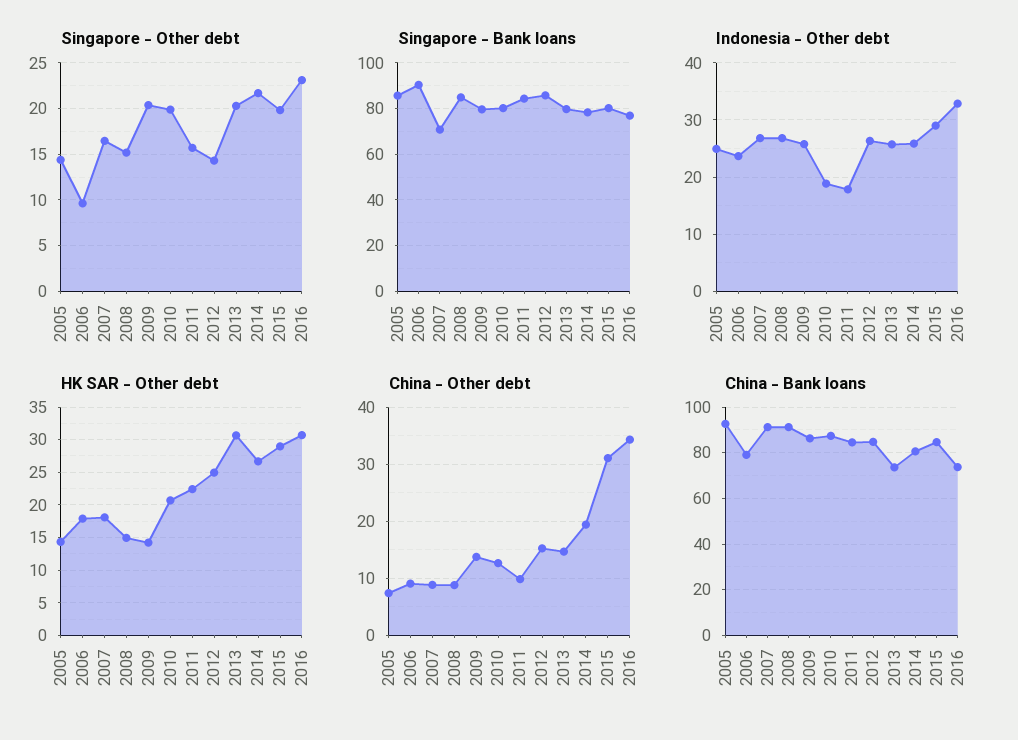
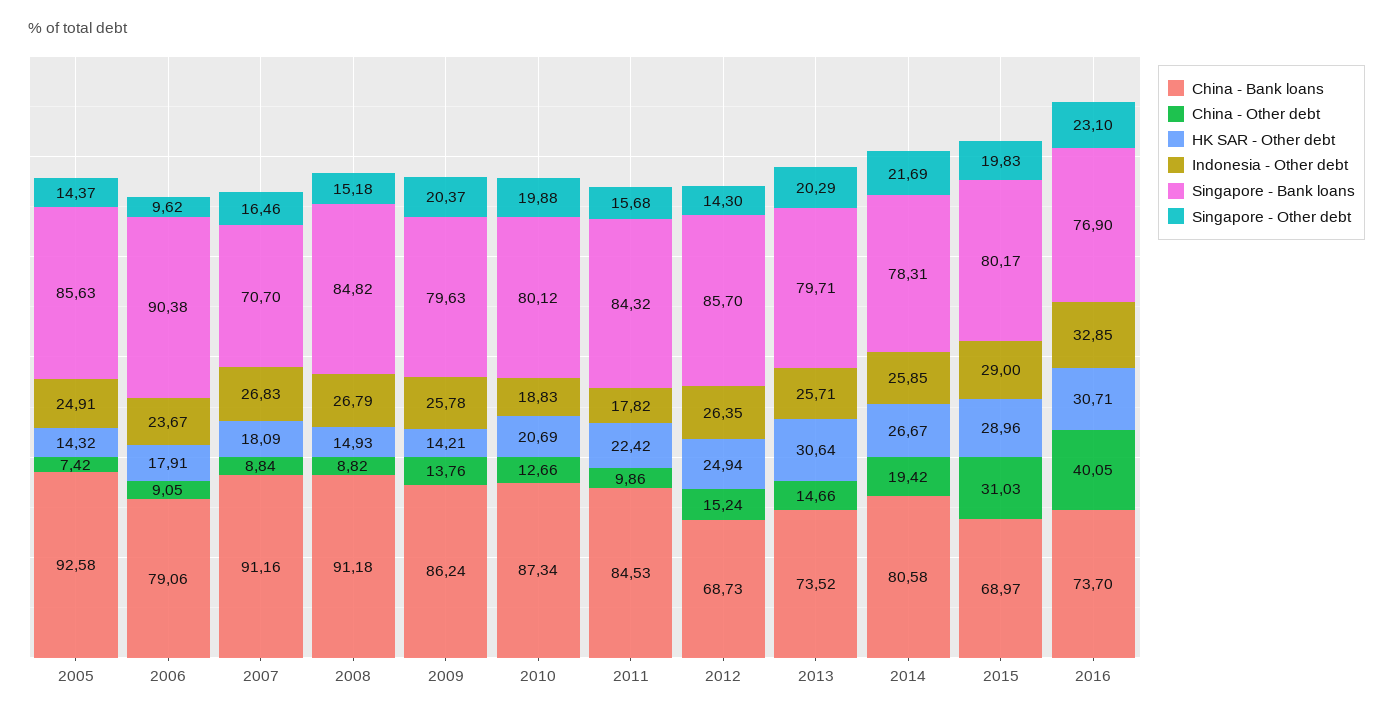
  {
    "Singapore - Other debt": {
      "2005": 14.37,
      "2006": 9.62,
      "2007": 16.46,
      "2008": 15.18,
      "2009": 20.37,
      "2010": 19.88,
      "2011": 15.68,
      "2012": 14.3,
      "2013": 20.29,
      "2014": 21.69,
      "2015": 19.83,
      "2016": 23.1
    },
    "Singapore - Bank loans": {
      "2005": 85.63,
      "2006": 90.38,
      "2007": 70.7,
      "2008": 84.82,
      "2009": 79.63,
      "2010": 80.12,
      "2011": 84.32,
      "2012": 85.7,
      "2013": 79.71,
      "2014": 78.31,
      "2015": 80.17,
      "2016": 76.9
    },
    "Indonesia - Other debt": {
      "2005": 24.91,
      "2006": 23.67,
      "2007": 26.83,
      "2008": 26.79,
      "2009": 25.78,
      "2010": 18.83,
      "2011": 17.82,
      "2012": 26.35,
      "2013": 25.71,
      "2014": 25.85,
      "2015": 29,
      "2016": 32.85
    },
    "HK SAR - Other debt": {
      "2005": 14.32,
      "2006": 17.91,
      "2007": 18.09,
      "2008": 14.93,
      "2009": 14.21,
      "2010": 20.69,
      "2011": 22.42,
      "2012": 24.94,
      "2013": 30.64,
      "2014": 26.67,
      "2015": 28.96,
      "2016": 30.71
    },
    "China - Other debt": {
      "2005": 7.42,
      "2006": 9.05,
      "2007": 8.84,
      "2008": 8.82,
      "2009": 13.76,
      "2010": 12.66,
      "2011": 9.86,
      "2012": 15.24,
      "2013": 14.66,
      "2014": 19.42,
      "2015": 31.03,
-     "2016": 34
+     "2016": 40.05
    },
    "China - Bank loans": {
      "2005": 92.58,
      "2006": 79.06,
      "2007": 91.16,
      "2008": 91.18,
      "2009": 86.24,
      "2010": 87.34,
      "2011": 84.53,
-     "2012": 85,
+     "2012": 68.73,
      "2013": 73.52,
      "2014": 80.58,
-     "2015": 85,
+     "2015": 68.97,
      "2016": 73.7
    }
  }

